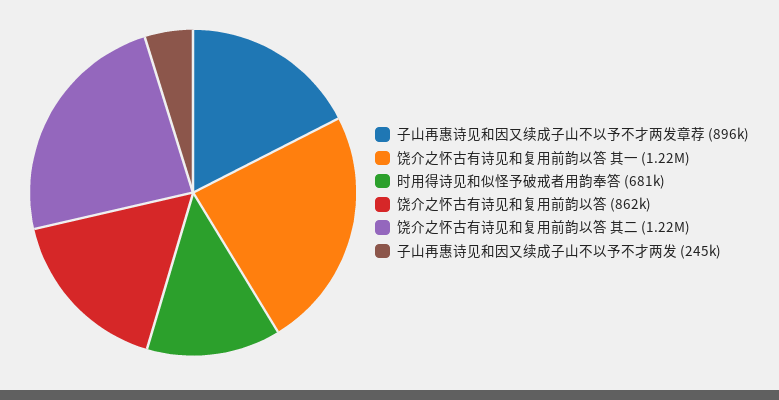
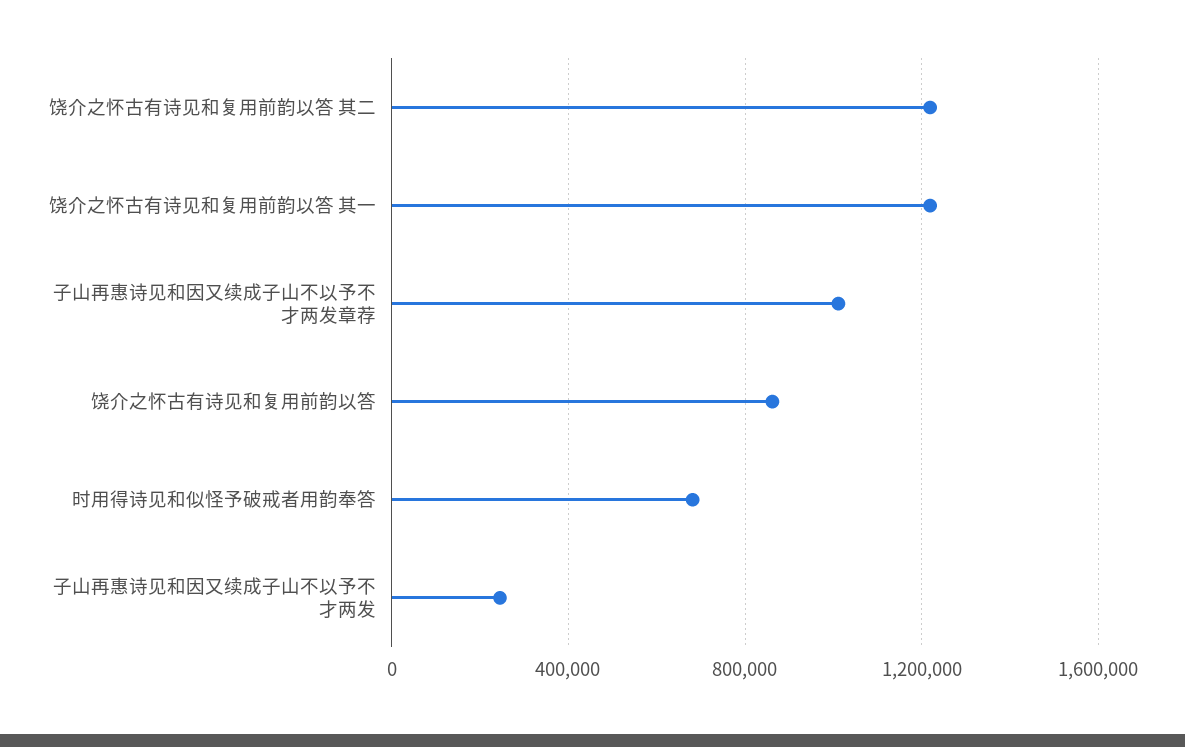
  {
-   "子山再惠诗见和因又续成子山不以予不才两发章荐": 896000,
+   "子山再惠诗见和因又续成子山不以予不才两发章荐": 1000000,
    "饶介之怀古有诗见和复用前韵以答 其一": 1220000,
    "时用得诗见和似怪予破戒者用韵奉答": 681000,
    "饶介之怀古有诗见和复用前韵以答": 862000,
    "饶介之怀古有诗见和复用前韵以答 其二": 1220000,
    "子山再惠诗见和因又续成子山不以予不才两发": 245000
  }

